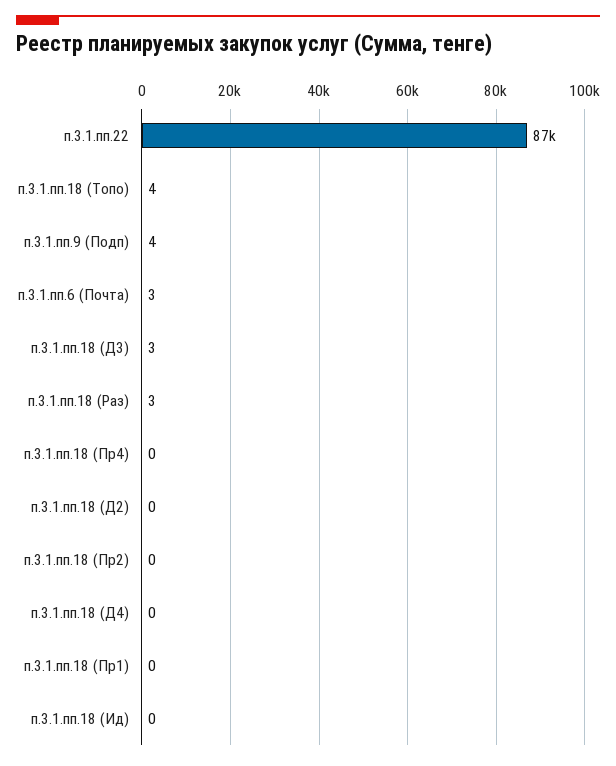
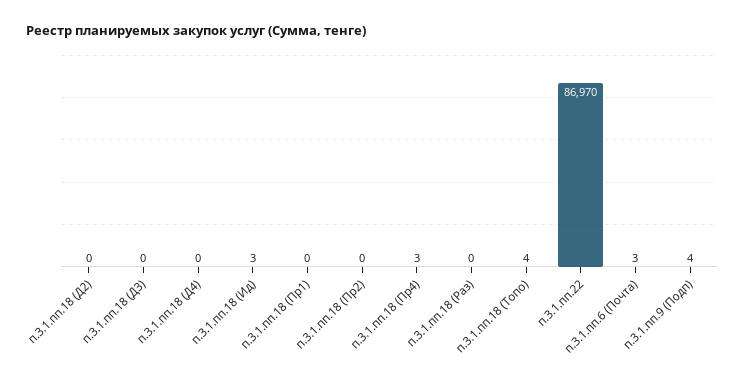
  {
    "п.3.1.пп.22": 86970,
    "п.3.1.пп.18 (Топо)": 4,
    "п.3.1.пп.9 (Подп)": 4,
    "п.3.1.пп.6 (Почта)": 3,
-   "п.3.1.пп.18 (Д3)": 3,
+   "п.3.1.пп.18 (Д3)": 0,
-   "п.3.1.пп.18 (Раз)": 3,
+   "п.3.1.пп.18 (Раз)": 0,
-   "п.3.1.пп.18 (Пр4)": 0,
+   "п.3.1.пп.18 (Пр4)": 3,
    "п.3.1.пп.18 (Д2)": 0,
    "п.3.1.пп.18 (Пр2)": 0,
    "п.3.1.пп.18 (Д4)": 0,
    "п.3.1.пп.18 (Пр1)": 0,
-   "п.3.1.пп.18 (Ид)": 0
+   "п.3.1.пп.18 (Ид)": 3
  }

